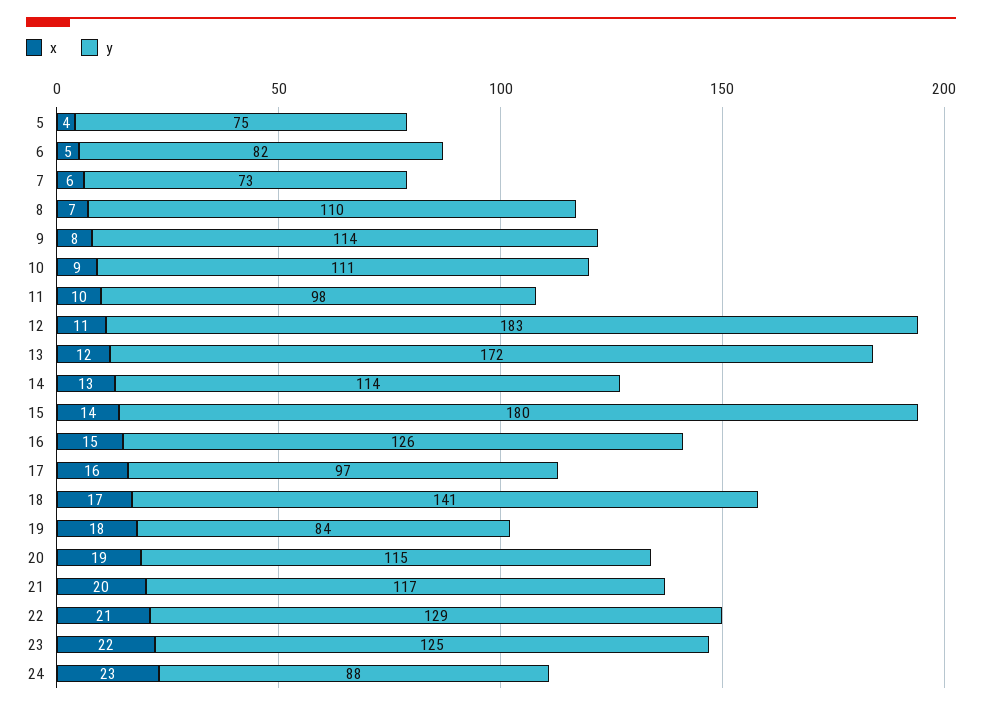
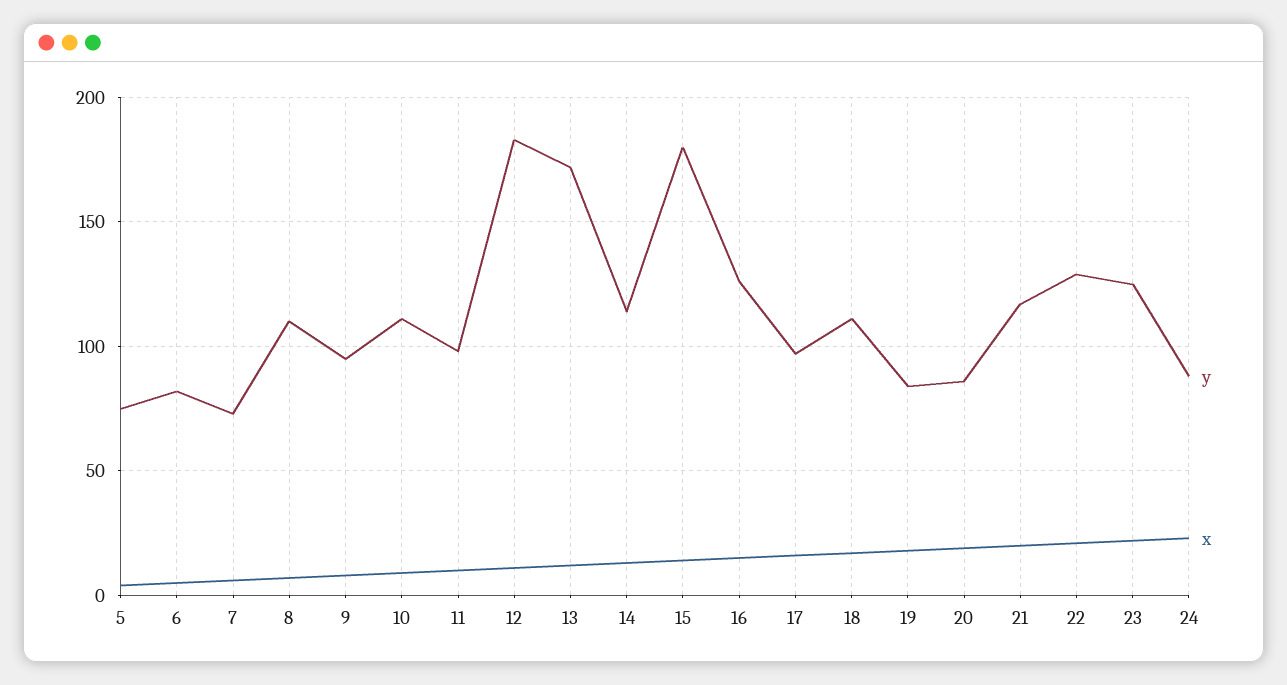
  {
    "x": {
      "5": 4,
      "6": 5,
      "7": 6,
      "8": 7,
      "9": 8,
      "10": 9,
      "11": 10,
      "12": 11,
      "13": 12,
      "14": 13,
      "15": 14,
      "16": 15,
      "17": 16,
      "18": 17,
      "19": 18,
      "20": 19,
      "21": 20,
      "22": 21,
      "23": 22,
      "24": 23
    },
    "y": {
      "5": 75,
      "6": 82,
      "7": 73,
      "8": 110,
-     "9": 114,
+     "9": 95,
      "10": 111,
      "11": 98,
      "12": 183,
      "13": 172,
      "14": 114,
      "15": 180,
      "16": 126,
      "17": 97,
-     "18": 141,
+     "18": 110,
      "19": 84,
-     "20": 115,
+     "20": 85,
      "21": 117,
      "22": 129,
      "23": 125,
      "24": 88
    }
  }

